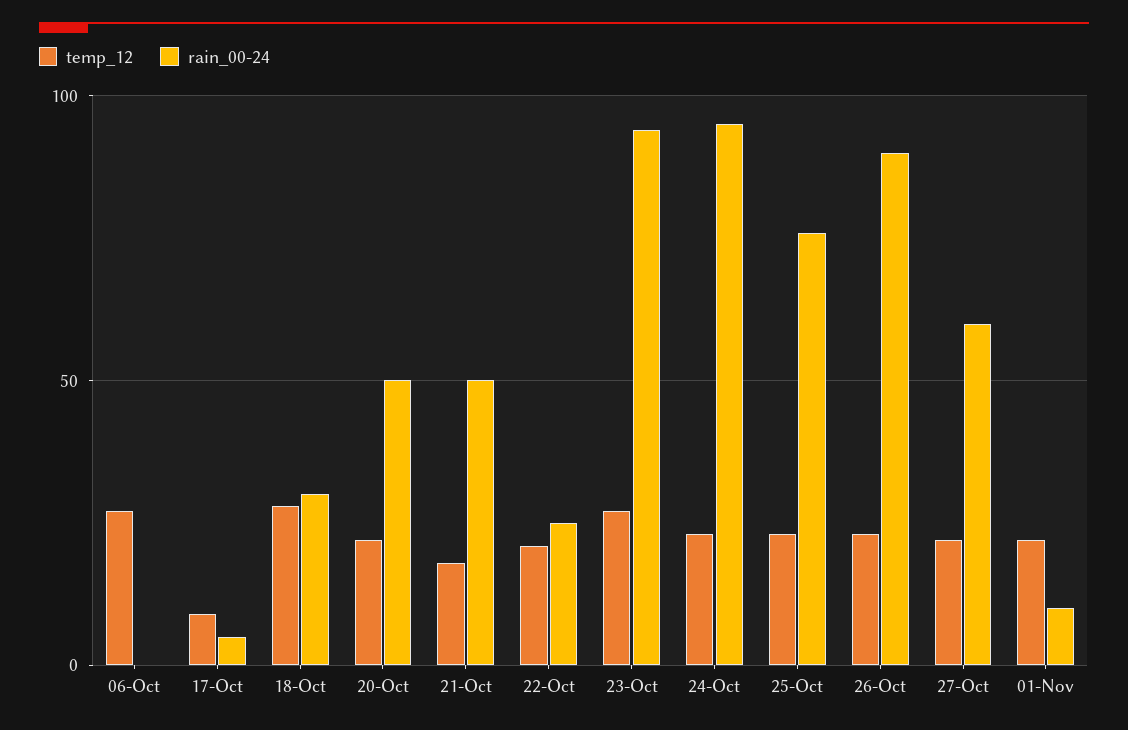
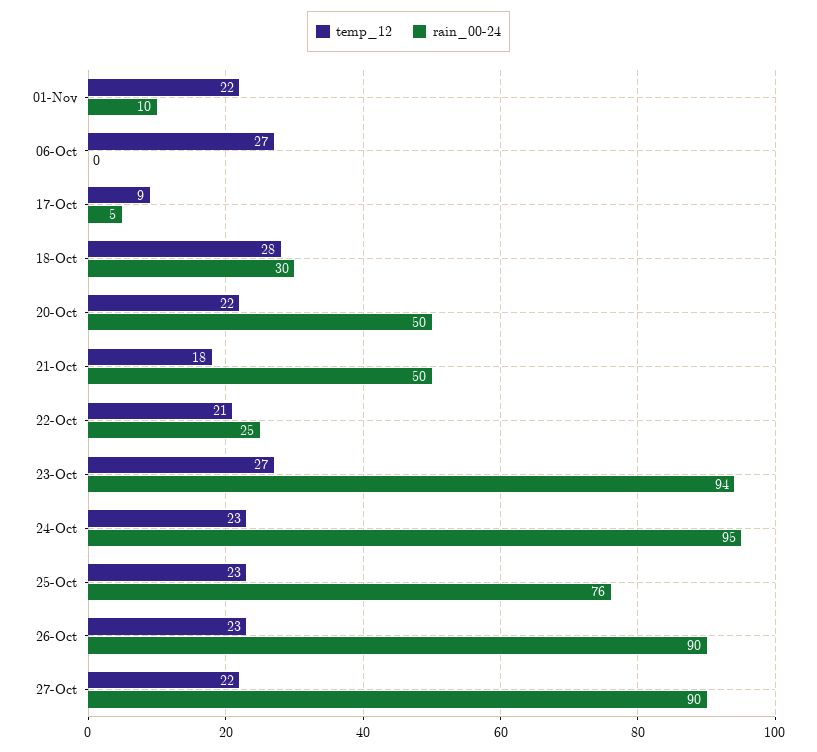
  {
    "temp_12": {
      "06-Oct": 27,
      "17-Oct": 9,
      "18-Oct": 28,
      "20-Oct": 22,
      "21-Oct": 18,
      "22-Oct": 21,
      "23-Oct": 27,
      "24-Oct": 23,
      "25-Oct": 23,
      "26-Oct": 23,
      "27-Oct": 22,
      "01-Nov": 22
    },
    "rain_00-24": {
      "06-Oct": 0,
      "17-Oct": 5,
      "18-Oct": 30,
      "20-Oct": 50,
      "21-Oct": 50,
      "22-Oct": 25,
      "23-Oct": 94,
      "24-Oct": 95,
      "25-Oct": 76,
      "26-Oct": 90,
-     "27-Oct": 60,
+     "27-Oct": 90,
      "01-Nov": 10
    }
  }

